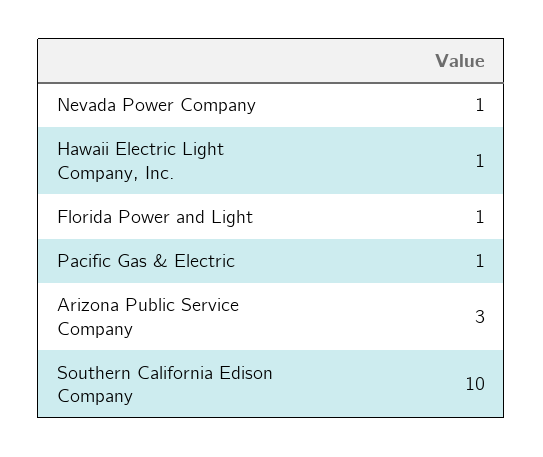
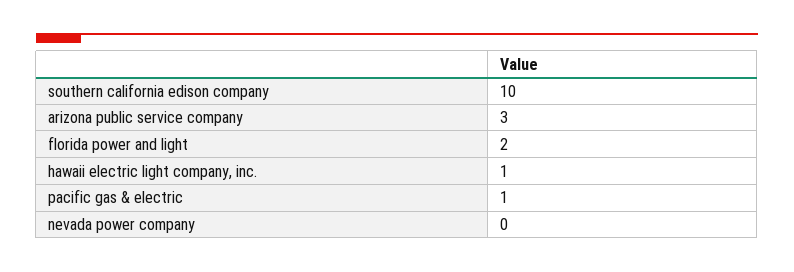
  {
-   "Nevada Power Company": 1,
+   "Nevada Power Company": 0,
    "Hawaii Electric Light Company, Inc.": 1,
-   "Florida Power and Light": 1,
+   "Florida Power and Light": 2,
    "Pacific Gas & Electric": 1,
    "Arizona Public Service Company": 3,
    "Southern California Edison Company": 10
  }

